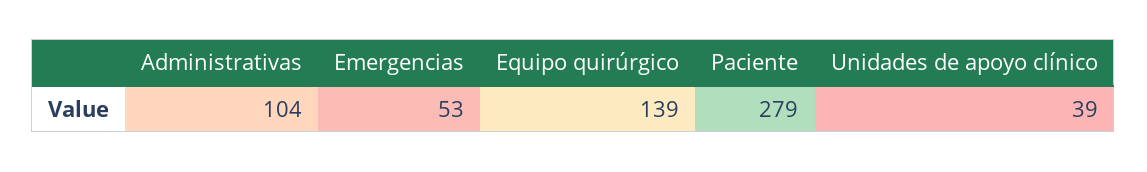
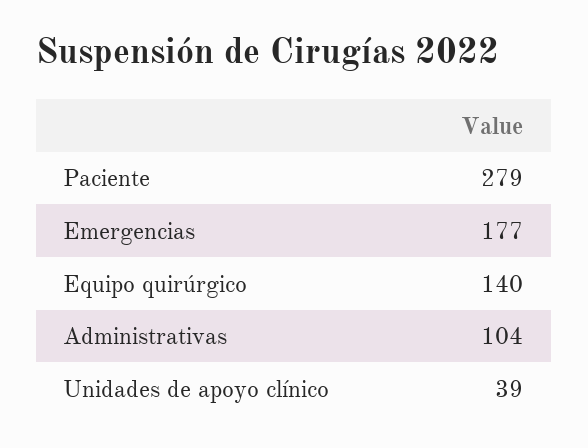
  {
    "Administrativas": 104,
-   "Emergencias": 53,
+   "Emergencias": 177,
-   "Equipo quirúrgico": 139,
+   "Equipo quirúrgico": 140,
    "Paciente": 279,
    "Unidades de apoyo clínico": 39
  }

